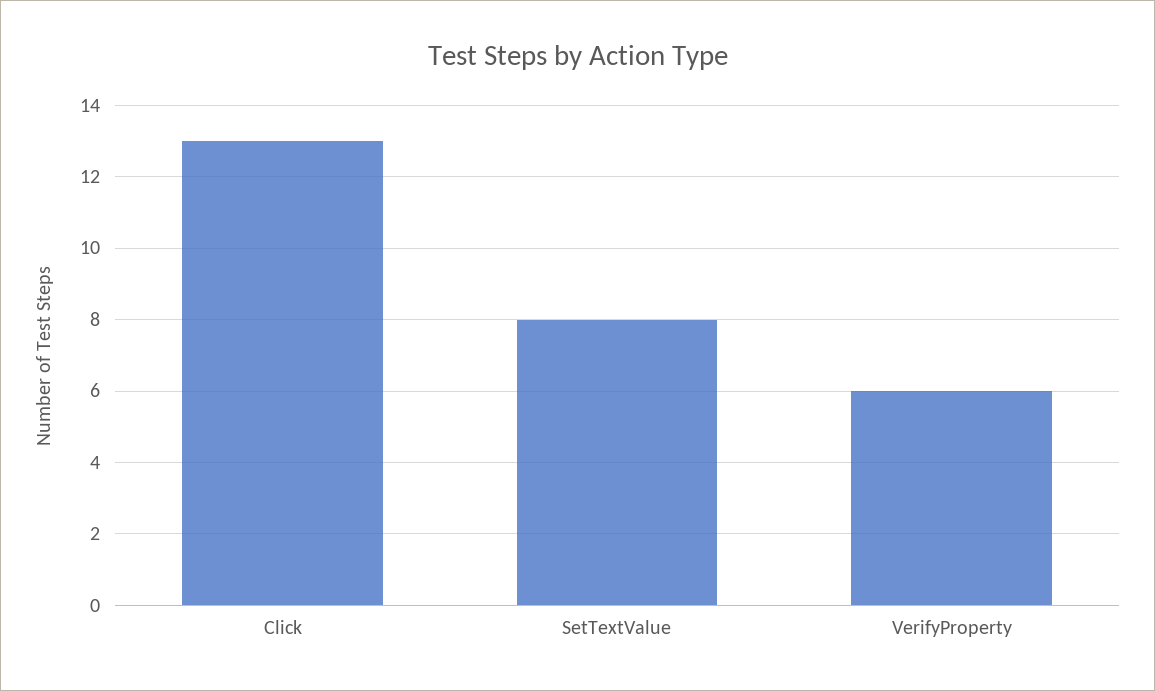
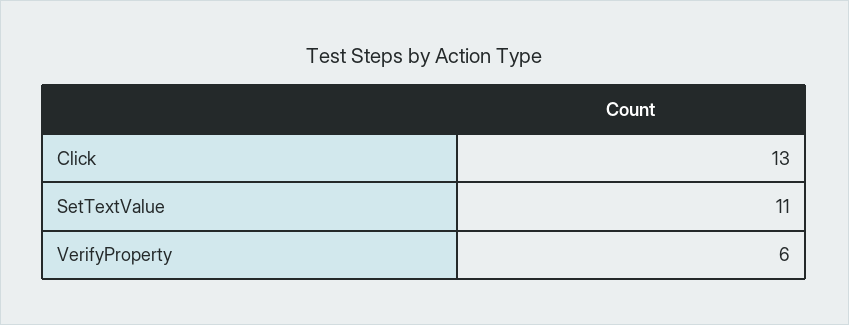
  {
    "Click": 13,
-   "SetTextValue": 8,
+   "SetTextValue": 11,
    "VerifyProperty": 6
  }

